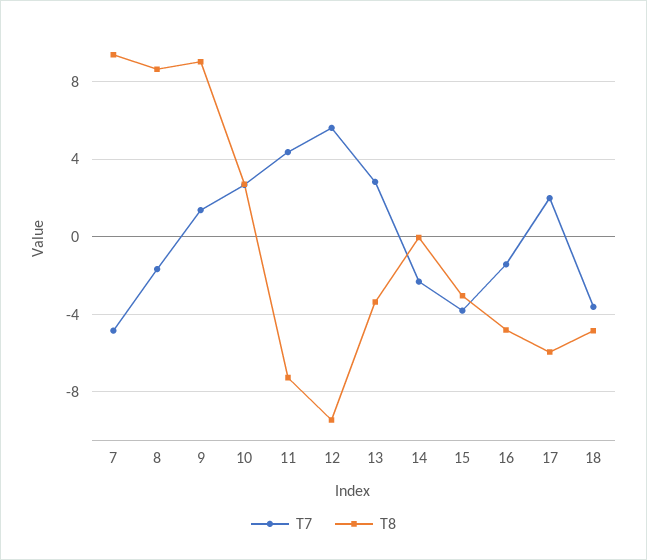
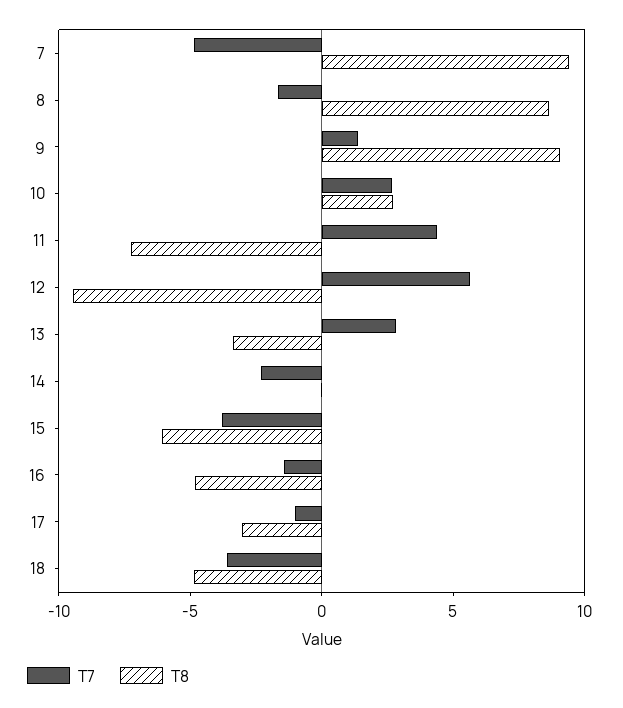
  {
    "T7": {
      "7": -5,
      "8": -1.5,
      "9": 1.5,
      "10": 2.5,
      "11": 4.5,
      "12": 5.5,
      "13": 3,
      "14": -2.5,
      "15": -4,
      "16": -1.5,
-     "17": 2,
+     "17": -1,
      "18": -3.5
    },
    "T8": {
      "7": 9.5,
      "8": 8.5,
      "9": 9,
      "10": 2.5,
      "11": -7.5,
      "12": -9.5,
      "13": -3.5,
      "14": 0,
-     "15": -3,
+     "15": -6,
      "16": -5,
-     "17": -6,
+     "17": -3,
      "18": -5
    }
  }

